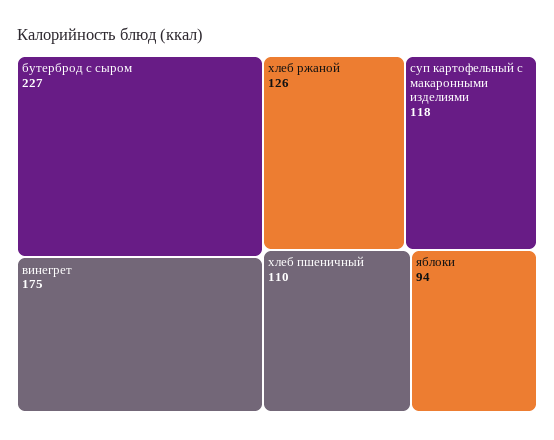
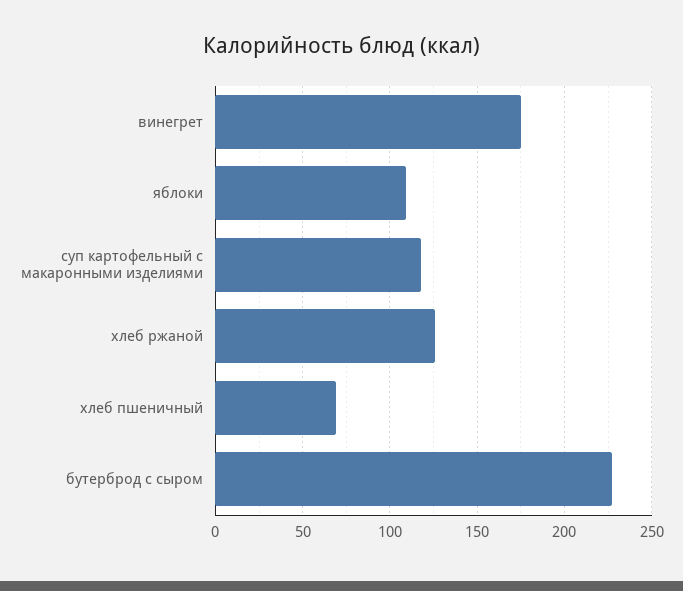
  {
    "бутерброд с сыром": 227,
    "винегрет": 175,
    "хлеб ржаной": 126,
    "суп картофельный с макаронными изделиями": 118,
-   "хлеб пшеничный": 110,
+   "хлеб пшеничный": 70,
-   "яблоки": 94
+   "яблоки": 110
  }

